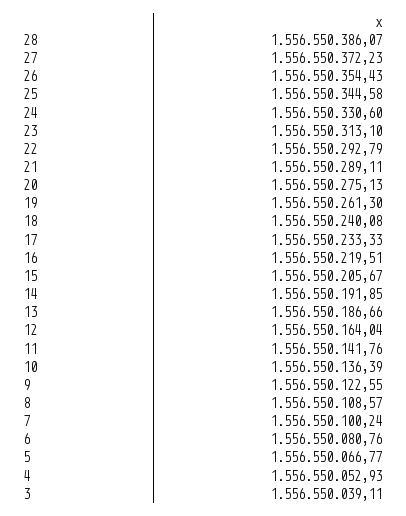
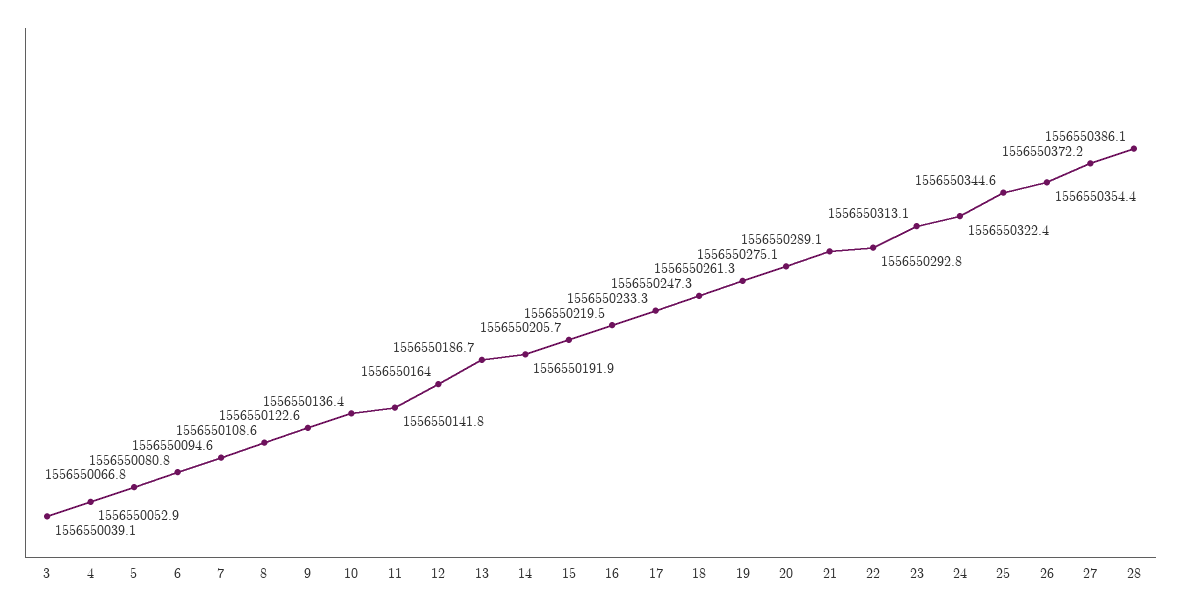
  {
    "28": 1556550386.07,
    "27": 1556550372.23,
    "26": 1556550354.43,
    "25": 1556550344.58,
-   "24": 1556550330.6,
+   "24": 1556550322.4,
    "23": 1556550313.1,
    "22": 1556550292.79,
    "21": 1556550289.11,
    "20": 1556550275.13,
    "19": 1556550261.3,
-   "18": 1556550240.08,
+   "18": 1556550247.3,
    "17": 1556550233.33,
    "16": 1556550219.51,
    "15": 1556550205.67,
    "14": 1556550191.85,
    "13": 1556550186.66,
    "12": 1556550164.04,
    "11": 1556550141.76,
    "10": 1556550136.39,
    "9": 1556550122.55,
    "8": 1556550108.57,
-   "7": 1556550100.24,
+   "7": 1556550094.6,
    "6": 1556550080.76,
    "5": 1556550066.77,
    "4": 1556550052.93,
    "3": 1556550039.11
  }

